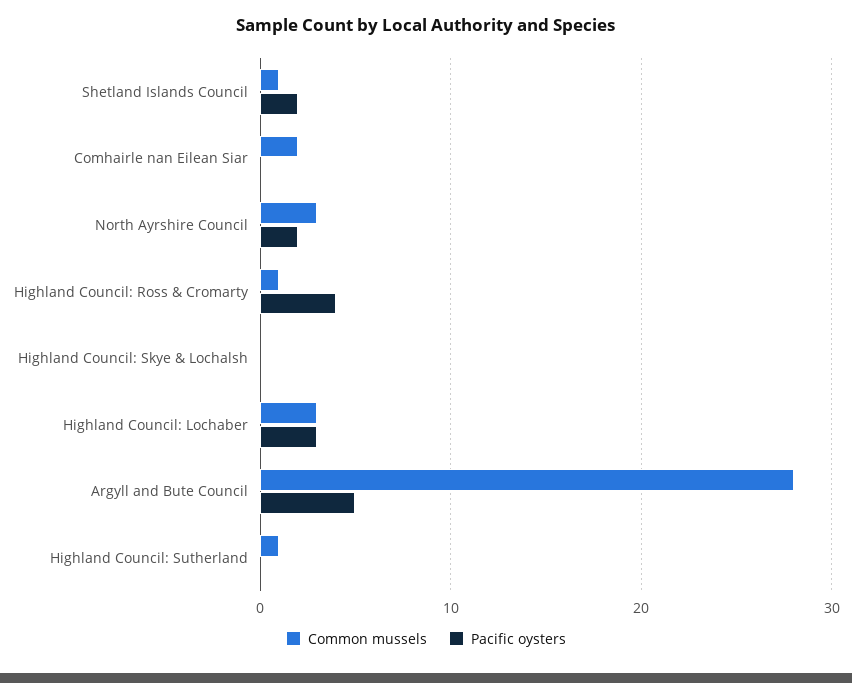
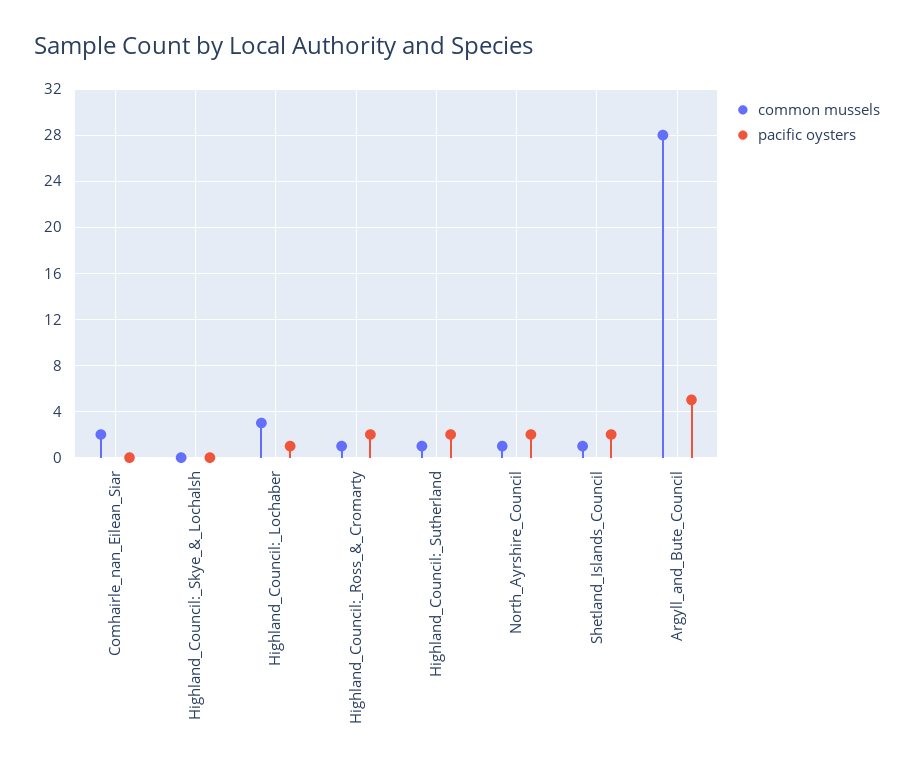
  {
    "Common mussels": {
      "Shetland Islands Council": 1,
      "Comhairle nan Eilean Siar": 2,
-     "North Ayrshire Council": 3,
+     "North Ayrshire Council": 1,
      "Highland Council: Ross & Cromarty": 1,
      "Highland Council: Skye & Lochalsh": 0,
      "Highland Council: Lochaber": 3,
      "Argyll and Bute Council": 28,
      "Highland Council: Sutherland": 1
    },
    "Pacific oysters": {
      "Shetland Islands Council": 2,
      "Comhairle nan Eilean Siar": 0,
      "North Ayrshire Council": 2,
-     "Highland Council: Ross & Cromarty": 4,
+     "Highland Council: Ross & Cromarty": 2,
      "Highland Council: Skye & Lochalsh": 0,
-     "Highland Council: Lochaber": 3,
+     "Highland Council: Lochaber": 1,
      "Argyll and Bute Council": 5,
-     "Highland Council: Sutherland": 0
+     "Highland Council: Sutherland": 2
    }
  }

